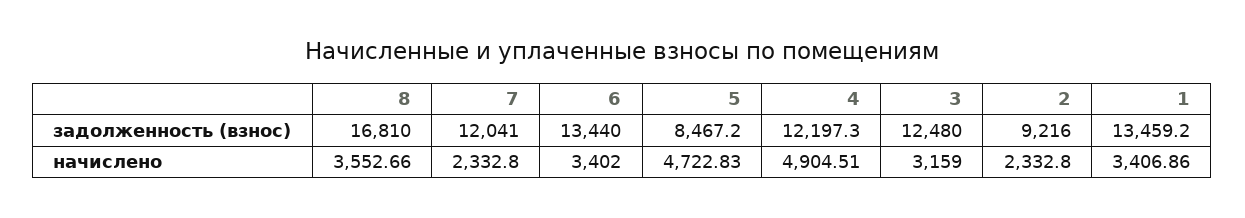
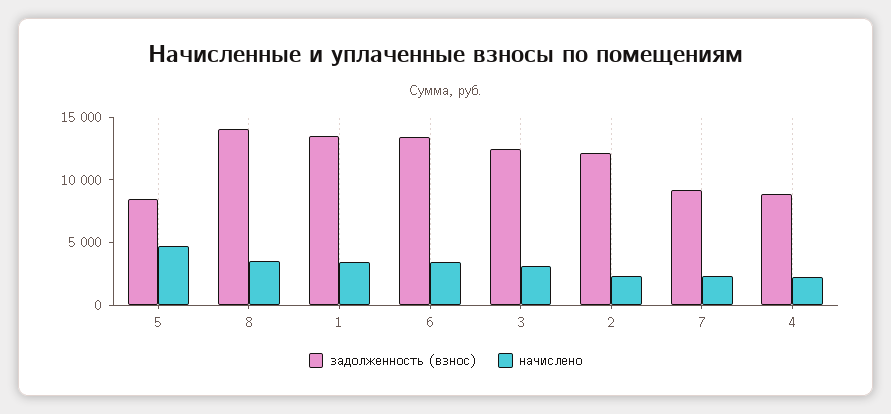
  {
    "задолженность (взнос)": {
-     "8": 16810,
+     "8": 14000,
-     "7": 12041,
+     "7": 9000,
      "6": 13440,
      "5": 8467.2,
-     "4": 12197.3,
+     "4": 9000,
      "3": 12480,
-     "2": 9216,
+     "2": 12000,
      "1": 13459.2
    },
    "начислено": {
      "8": 3552.66,
      "7": 2332.8,
      "6": 3402,
      "5": 4722.83,
-     "4": 4904.51,
+     "4": 2000,
      "3": 3159,
      "2": 2332.8,
      "1": 3406.86
    }
  }

